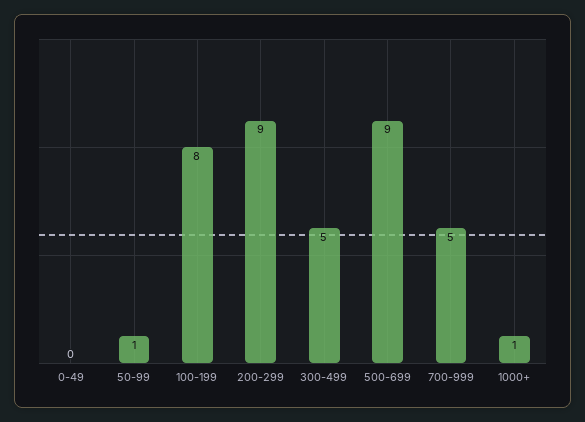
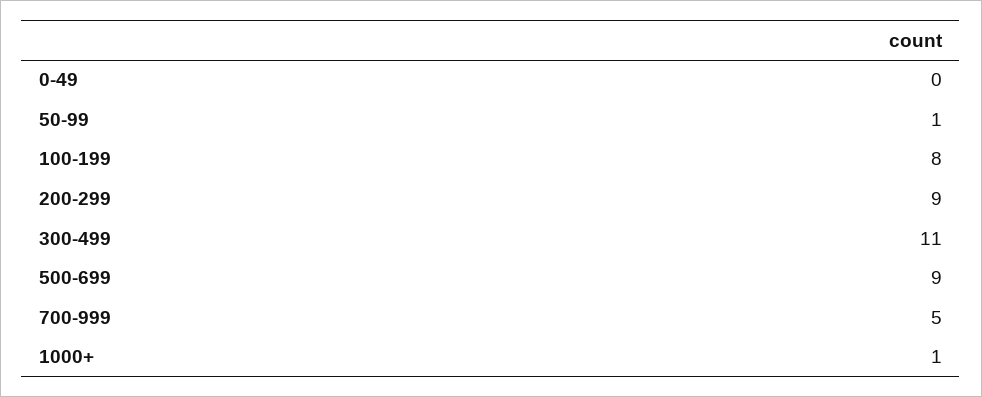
  {
    "0-49": 0,
    "50-99": 1,
    "100-199": 8,
    "200-299": 9,
-   "300-499": 5,
+   "300-499": 11,
    "500-699": 9,
    "700-999": 5,
    "1000+": 1
  }

